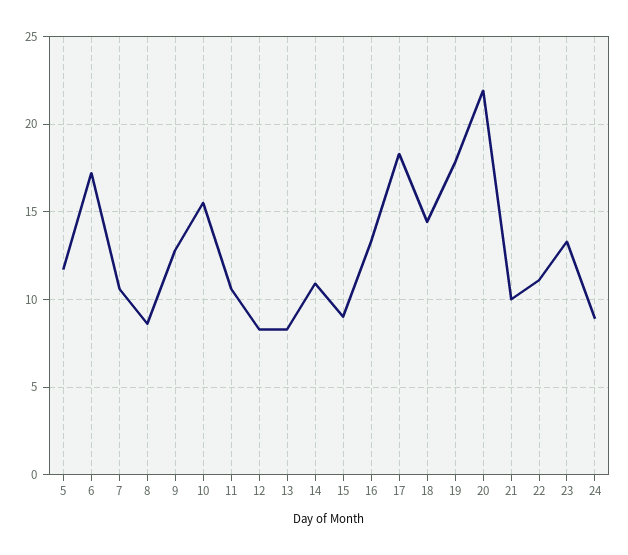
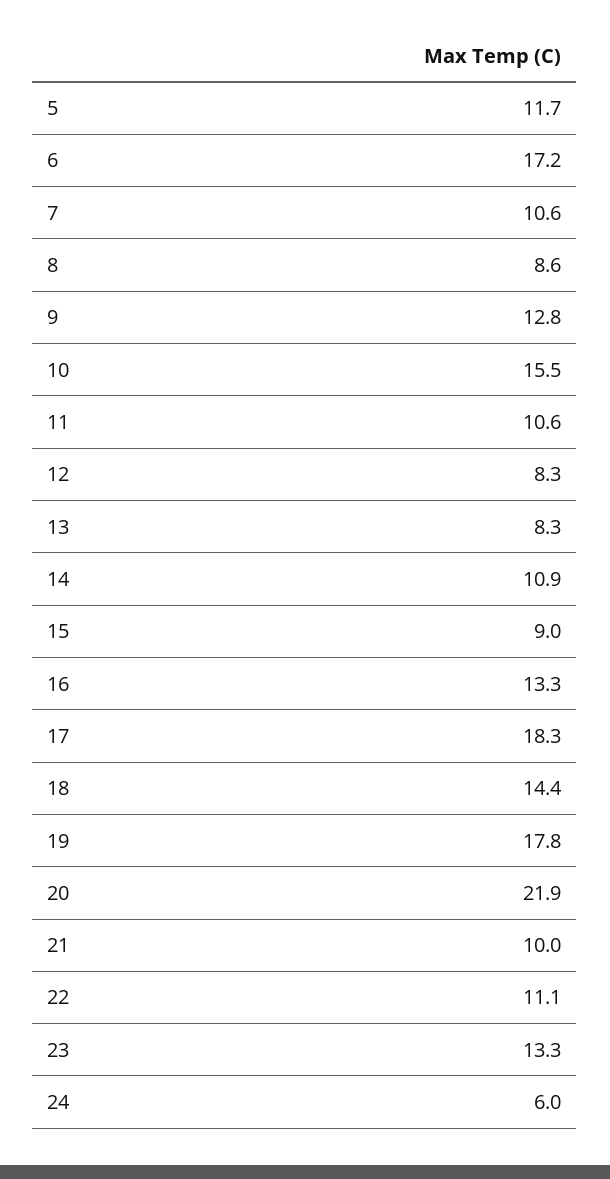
  {
    "5": 11.7,
    "6": 17.2,
    "7": 10.6,
    "8": 8.6,
    "9": 12.8,
    "10": 15.5,
    "11": 10.6,
    "12": 8.3,
    "13": 8.3,
    "14": 10.9,
    "15": 9,
    "16": 13.3,
    "17": 18.3,
    "18": 14.4,
    "19": 17.8,
    "20": 21.9,
    "21": 10,
    "22": 11.1,
    "23": 13.3,
-   "24": 9
+   "24": 6
  }

